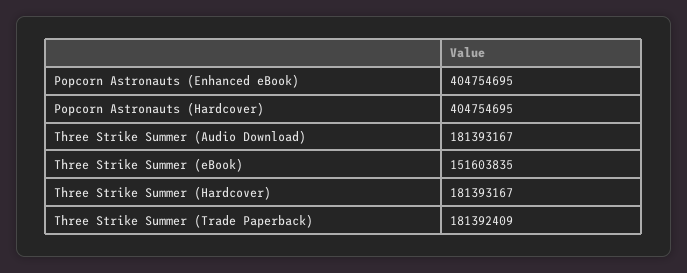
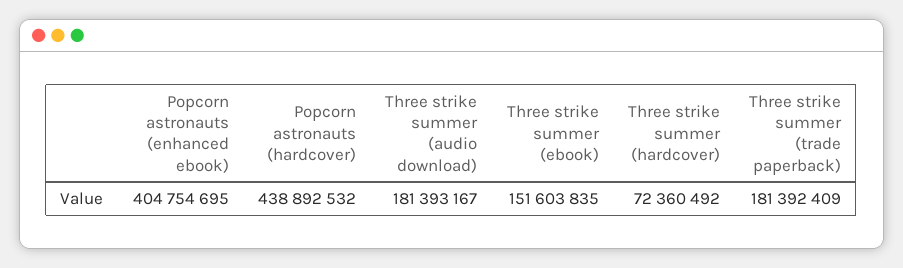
  {
    "Popcorn Astronauts (Enhanced eBook)": 404754695,
-   "Popcorn Astronauts (Hardcover)": 404754695,
+   "Popcorn Astronauts (Hardcover)": 438892532,
    "Three Strike Summer (Audio Download)": 181393167,
    "Three Strike Summer (eBook)": 151603835,
-   "Three Strike Summer (Hardcover)": 181393167,
+   "Three Strike Summer (Hardcover)": 72360492,
    "Three Strike Summer (Trade Paperback)": 181392409
  }

